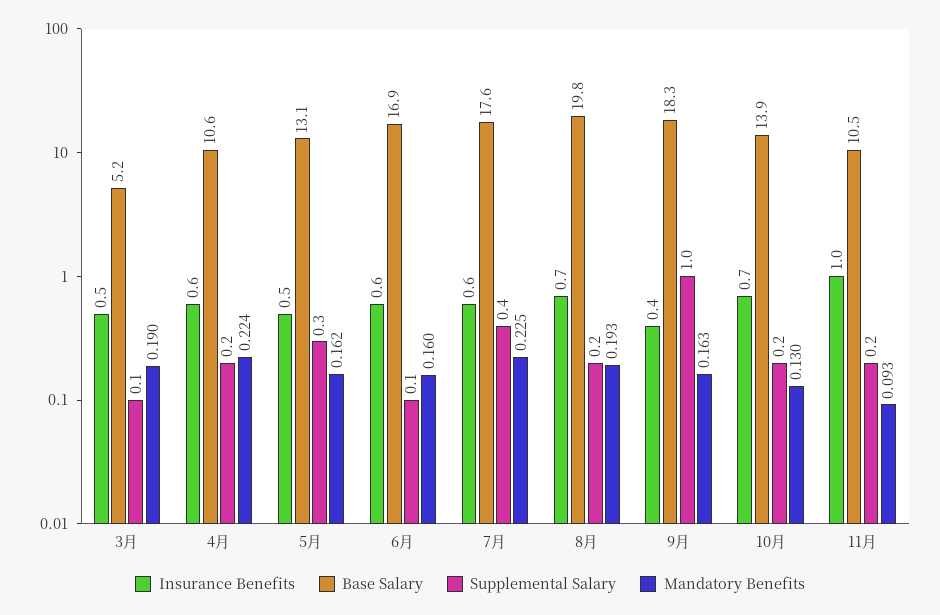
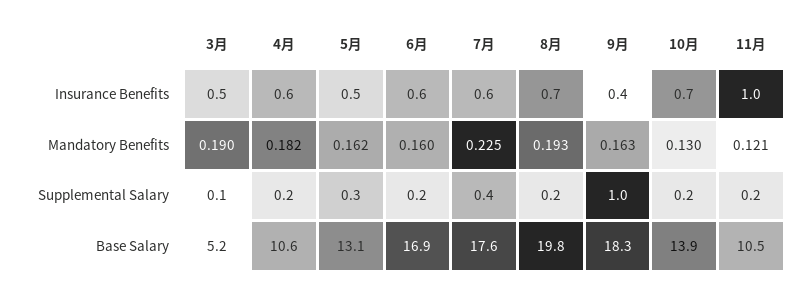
  {
    "Insurance Benefits": {
      "3月": 0.5,
      "4月": 0.6,
      "5月": 0.5,
      "6月": 0.6,
      "7月": 0.6,
      "8月": 0.7,
      "9月": 0.4,
      "10月": 0.7,
      "11月": 1
    },
    "Base Salary": {
      "3月": 5.2,
      "4月": 10.6,
      "5月": 13.1,
      "6月": 16.9,
      "7月": 17.6,
      "8月": 19.8,
      "9月": 18.3,
      "10月": 13.9,
      "11月": 10.5
    },
    "Supplemental Salary": {
      "3月": 0.1,
      "4月": 0.2,
      "5月": 0.3,
-     "6月": 0.1,
+     "6月": 0.2,
      "7月": 0.4,
      "8月": 0.2,
      "9月": 1,
      "10月": 0.2,
      "11月": 0.2
    },
    "Mandatory Benefits": {
      "3月": 0.19,
-     "4月": 0.224,
+     "4月": 0.182,
      "5月": 0.162,
      "6月": 0.16,
      "7月": 0.225,
      "8月": 0.193,
      "9月": 0.163,
      "10月": 0.13,
-     "11月": 0.093
+     "11月": 0.121
    }
  }

